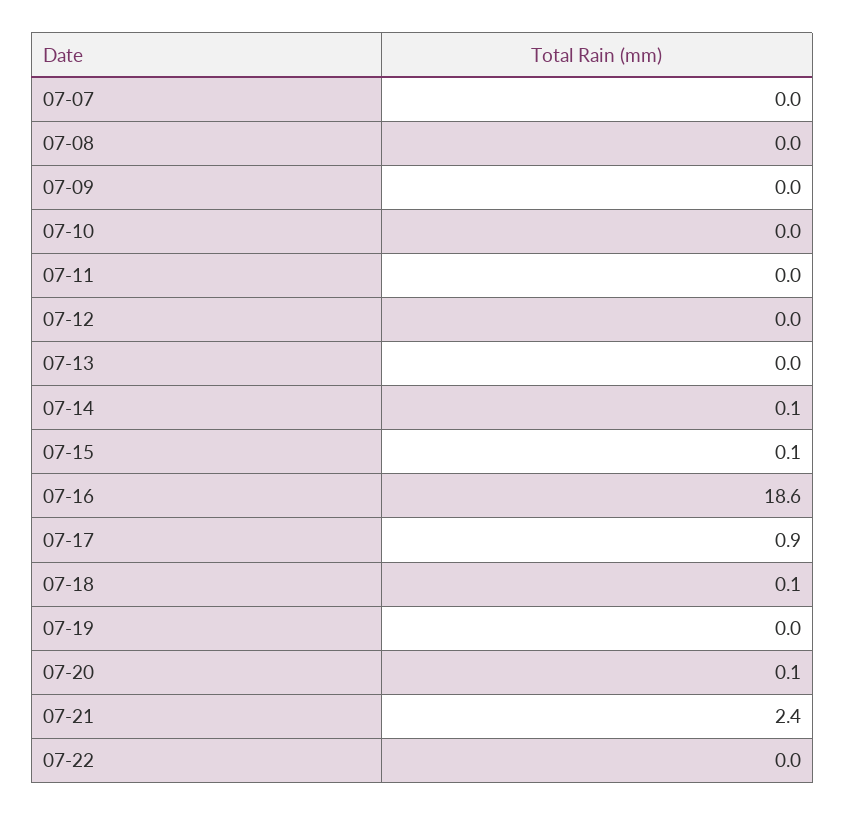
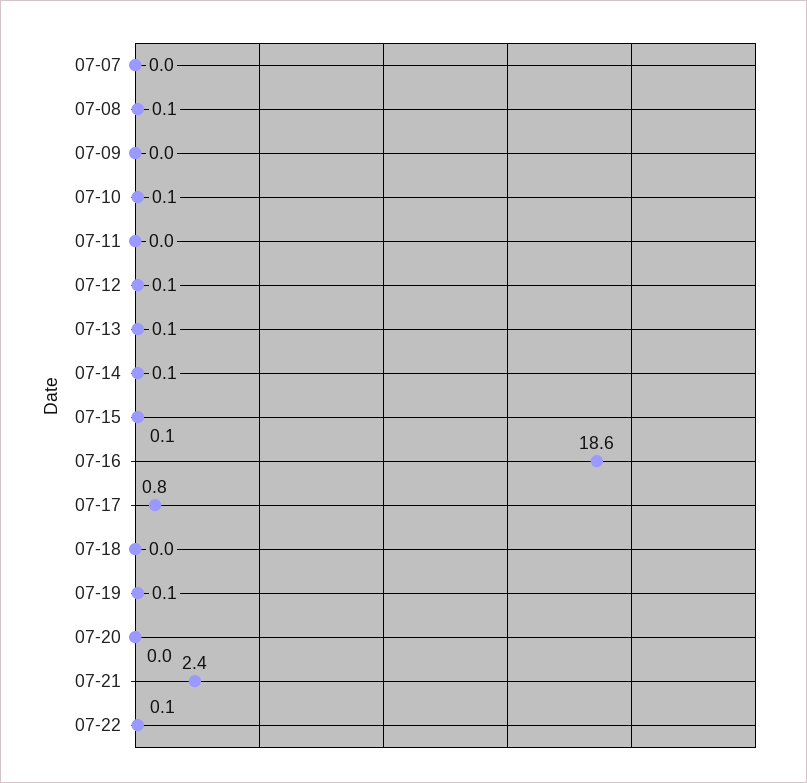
  {
    "07-07": 0,
-   "07-08": 0,
+   "07-08": 0.1,
    "07-09": 0,
-   "07-10": 0,
+   "07-10": 0.1,
    "07-11": 0,
-   "07-12": 0,
+   "07-12": 0.1,
-   "07-13": 0,
+   "07-13": 0.1,
    "07-14": 0.1,
    "07-15": 0.1,
    "07-16": 18.6,
-   "07-17": 0.9,
+   "07-17": 0.8,
-   "07-18": 0.1,
+   "07-18": 0,
-   "07-19": 0,
+   "07-19": 0.1,
-   "07-20": 0.1,
+   "07-20": 0,
    "07-21": 2.4,
-   "07-22": 0
+   "07-22": 0.1
  }

